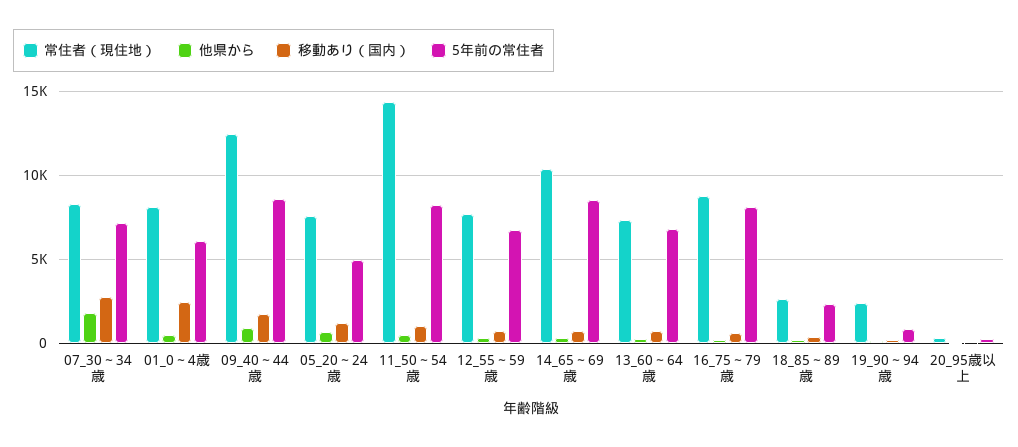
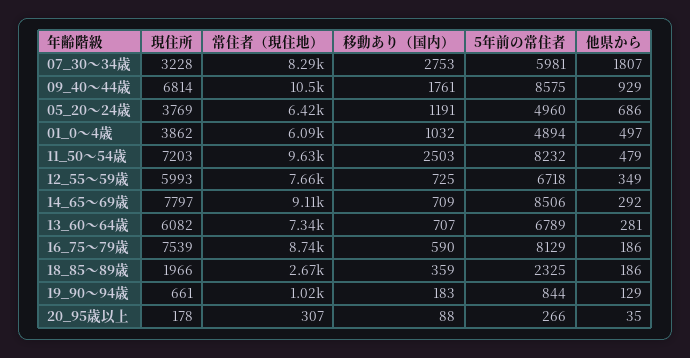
  {
    "常住者（現住地）": {
      "07_30～34歳": 8290,
-     "01_0～4歳": 8000,
+     "01_0～4歳": 6090,
-     "09_40～44歳": 12500,
+     "09_40～44歳": 10500,
-     "05_20～24歳": 7500,
+     "05_20～24歳": 6420,
-     "11_50～54歳": 14500,
+     "11_50～54歳": 9630,
      "12_55～59歳": 7660,
-     "14_65～69歳": 10500,
+     "14_65～69歳": 9110,
      "13_60～64歳": 7340,
      "16_75～79歳": 8740,
      "18_85～89歳": 2670,
-     "19_90～94歳": 2500,
+     "19_90～94歳": 1020,
      "20_95歳以上": 307
    },
    "他県から": {
      "07_30～34歳": 1807,
      "01_0～4歳": 497,
      "09_40～44歳": 929,
      "05_20～24歳": 686,
      "11_50～54歳": 479,
      "12_55～59歳": 349,
      "14_65～69歳": 292,
      "13_60～64歳": 281,
      "16_75～79歳": 186,
      "18_85～89歳": 186,
      "19_90～94歳": 129,
      "20_95歳以上": 35
    },
    "移動あり（国内）": {
      "07_30～34歳": 2753,
-     "01_0～4歳": 2500,
+     "01_0～4歳": 1032,
      "09_40～44歳": 1761,
      "05_20～24歳": 1191,
-     "11_50～54歳": 1000,
+     "11_50～54歳": 2503,
      "12_55～59歳": 725,
      "14_65～69歳": 709,
      "13_60～64歳": 707,
      "16_75～79歳": 590,
      "18_85～89歳": 359,
      "19_90～94歳": 183,
      "20_95歳以上": 88
    },
    "5年前の常住者": {
-     "07_30～34歳": 7000,
+     "07_30～34歳": 5981,
-     "01_0～4歳": 6000,
+     "01_0～4歳": 4894,
      "09_40～44歳": 8575,
      "05_20～24歳": 4960,
      "11_50～54歳": 8232,
      "12_55～59歳": 6718,
      "14_65～69歳": 8506,
      "13_60～64歳": 6789,
      "16_75～79歳": 8129,
      "18_85～89歳": 2325,
      "19_90～94歳": 844,
      "20_95歳以上": 266
-   }
+   },
+   "現住所": {
+     "07_30～34歳": 3228,
+     "09_40～44歳": 6814,
+     "05_20～24歳": 3769,
+     "01_0～4歳": 3862,
+     "11_50～54歳": 7203,
+     "12_55～59歳": 5993,
+     "14_65～69歳": 7797,
+     "13_60～64歳": 6082,
+     "16_75～79歳": 7539,
+     "18_85～89歳": 1966,
+     "19_90～94歳": 661,
+     "20_95歳以上": 178
+   }
  }

